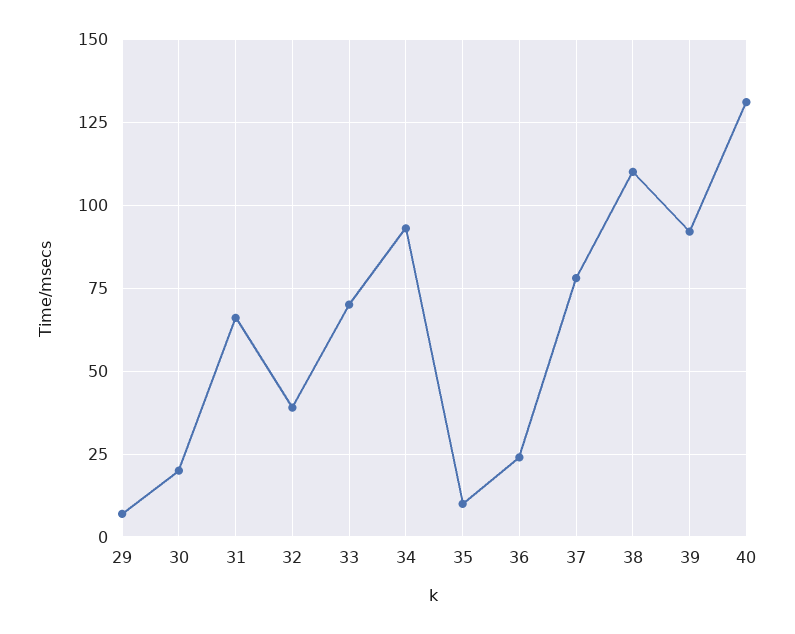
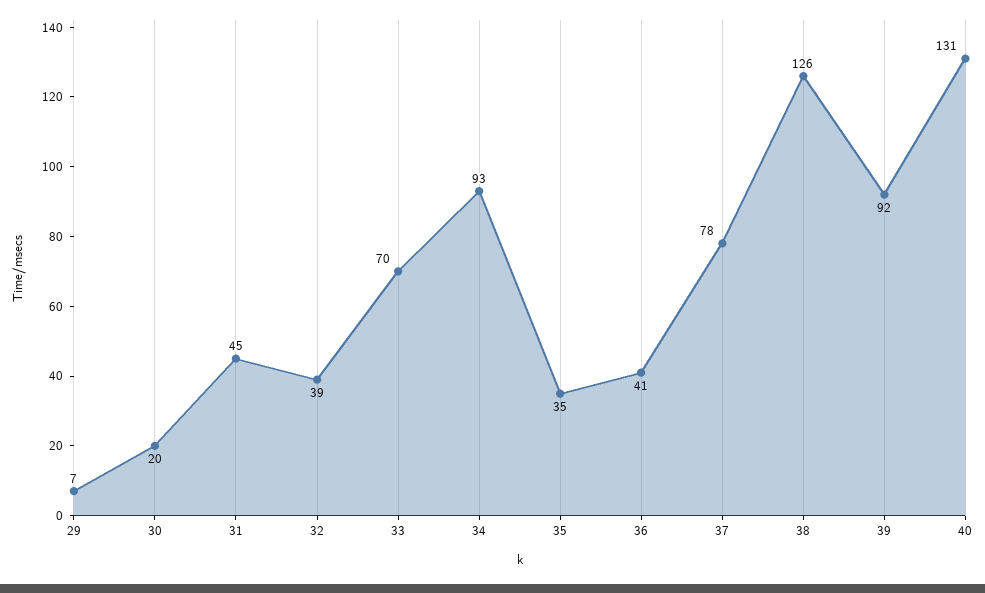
  {
    "29": 7,
    "30": 20,
-   "31": 65,
+   "31": 45,
    "32": 39,
    "33": 70,
    "34": 93,
-   "35": 10,
+   "35": 35,
-   "36": 25,
+   "36": 41,
    "37": 78,
-   "38": 110,
+   "38": 126,
    "39": 92,
    "40": 131
  }

